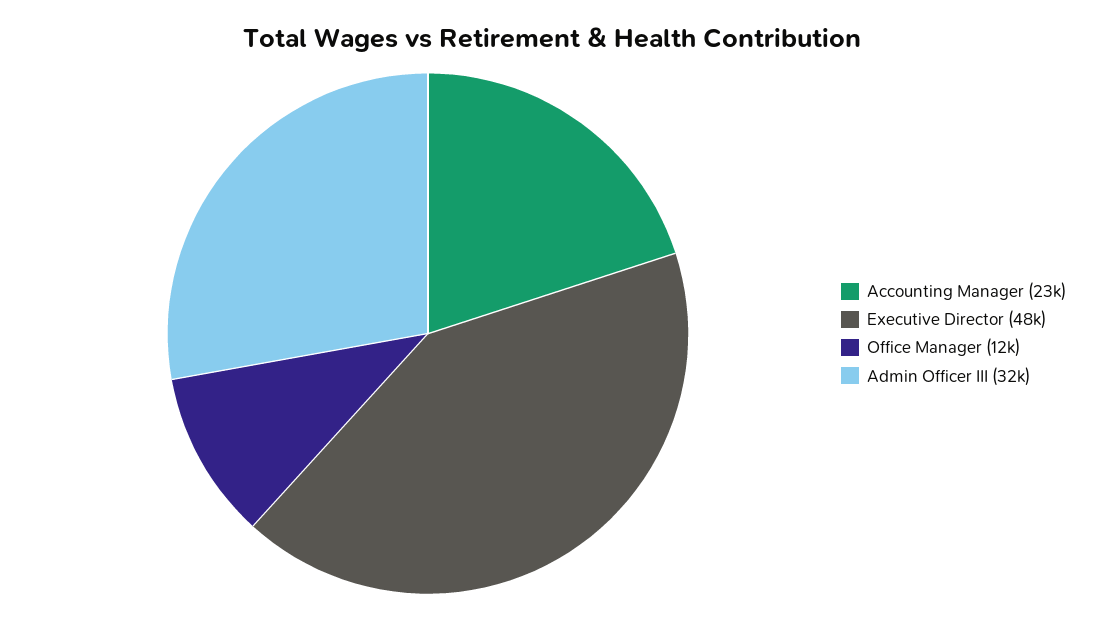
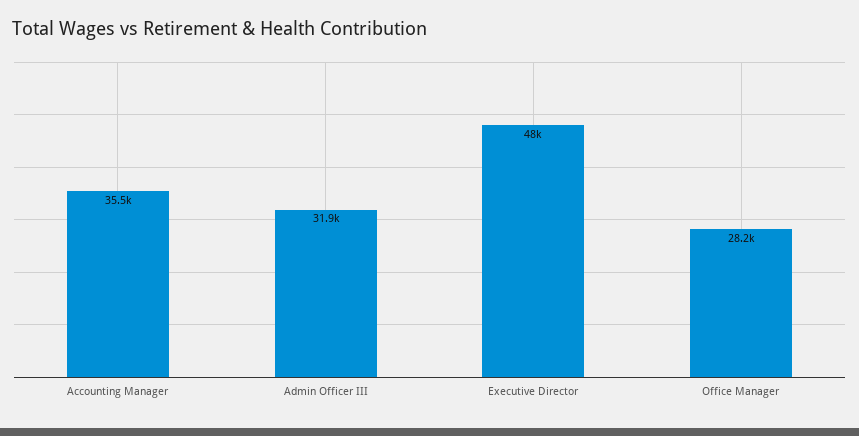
  {
-   "Accounting Manager": 23000,
+   "Accounting Manager": 35500,
    "Executive Director": 48000,
-   "Office Manager": 12000,
+   "Office Manager": 28200,
    "Admin Officer III": 31900
  }

